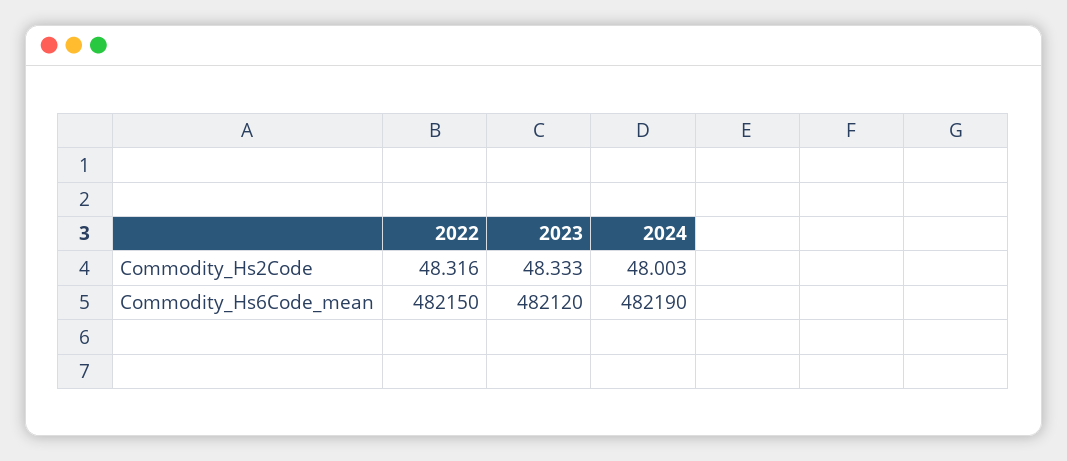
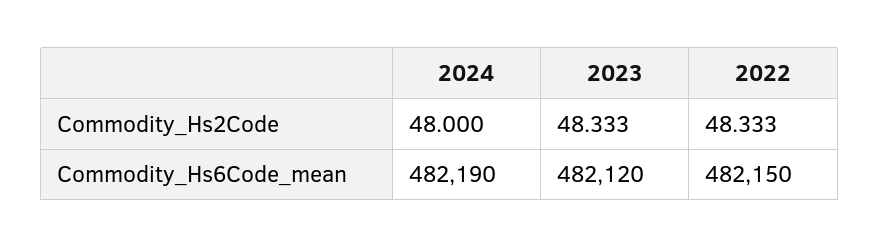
  {
    "2022": {
-     "Commodity_Hs2Code": 48.316,
+     "Commodity_Hs2Code": 48.333,
      "Commodity_Hs6Code_mean": 482150
    },
    "2023": {
      "Commodity_Hs2Code": 48.333,
      "Commodity_Hs6Code_mean": 482120
    },
    "2024": {
-     "Commodity_Hs2Code": 48.003,
+     "Commodity_Hs2Code": 48,
      "Commodity_Hs6Code_mean": 482190
    }
  }

